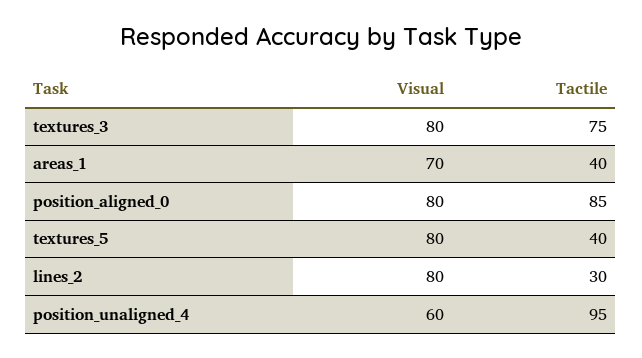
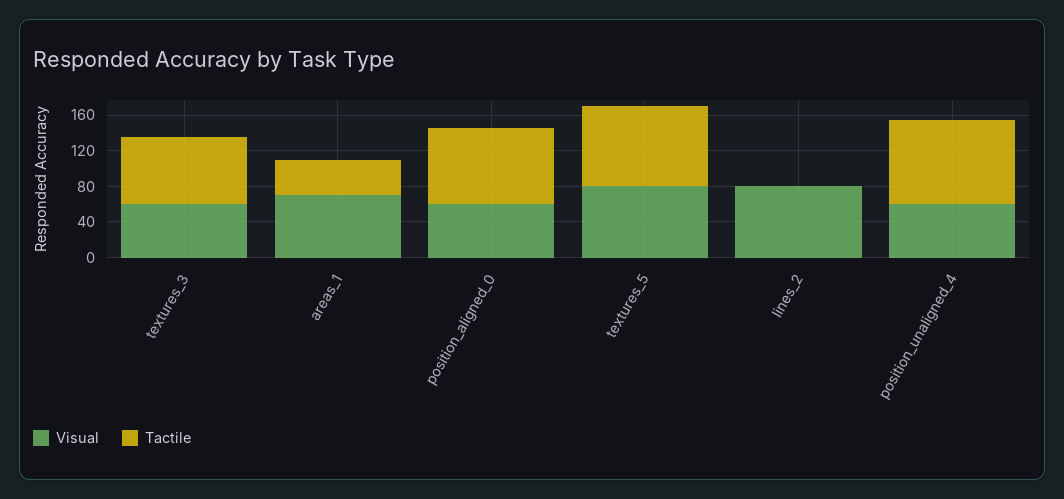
  {
    "Visual": {
-     "textures_3": 80,
+     "textures_3": 60,
      "areas_1": 70,
-     "position_aligned_0": 80,
+     "position_aligned_0": 60,
      "textures_5": 80,
      "lines_2": 80,
      "position_unaligned_4": 60
    },
    "Tactile": {
      "textures_3": 75,
      "areas_1": 40,
      "position_aligned_0": 85,
-     "textures_5": 40,
+     "textures_5": 90,
-     "lines_2": 30,
+     "lines_2": 0,
      "position_unaligned_4": 95
    }
  }

